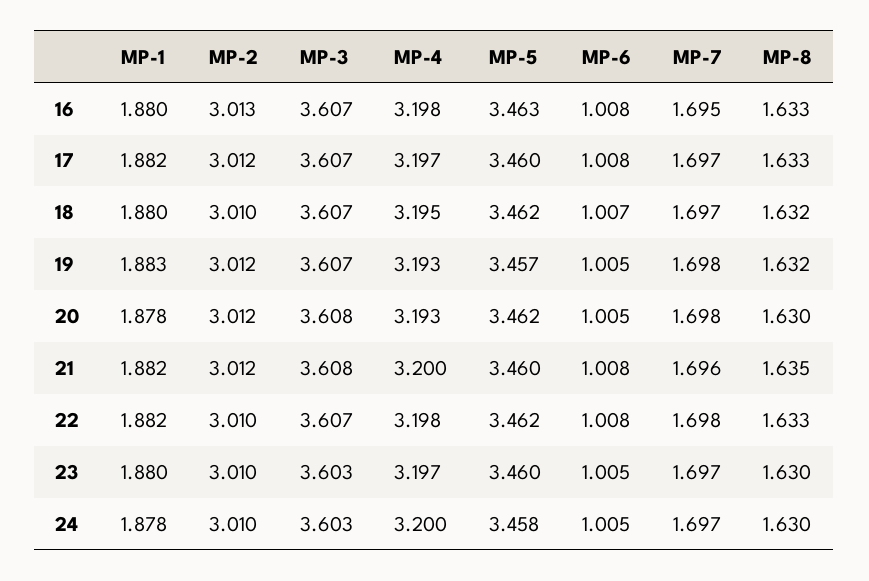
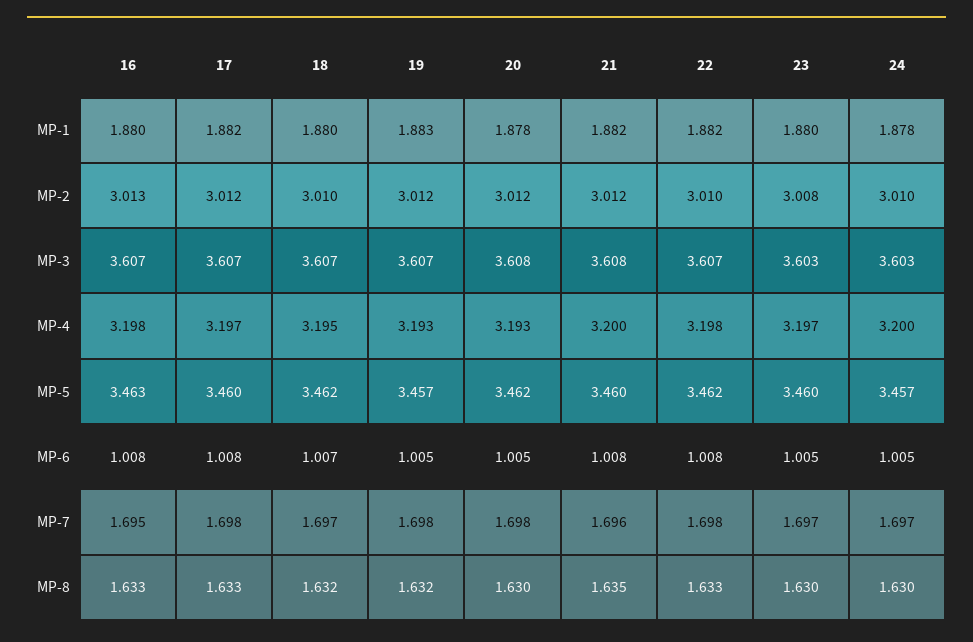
  {
    "MP-1": {
      "16": 1.88,
      "17": 1.882,
      "18": 1.88,
      "19": 1.883,
      "20": 1.878,
      "21": 1.882,
      "22": 1.882,
      "23": 1.88,
      "24": 1.878
    },
    "MP-2": {
      "16": 3.013,
      "17": 3.012,
      "18": 3.01,
      "19": 3.012,
      "20": 3.012,
      "21": 3.012,
      "22": 3.01,
-     "23": 3.01,
+     "23": 3.008,
      "24": 3.01
    },
    "MP-3": {
      "16": 3.607,
      "17": 3.607,
      "18": 3.607,
      "19": 3.607,
      "20": 3.608,
      "21": 3.608,
      "22": 3.607,
      "23": 3.603,
      "24": 3.603
    },
    "MP-4": {
      "16": 3.198,
      "17": 3.197,
      "18": 3.195,
      "19": 3.193,
      "20": 3.193,
      "21": 3.2,
      "22": 3.198,
      "23": 3.197,
      "24": 3.2
    },
    "MP-5": {
      "16": 3.463,
      "17": 3.46,
      "18": 3.462,
      "19": 3.457,
      "20": 3.462,
      "21": 3.46,
      "22": 3.462,
      "23": 3.46,
-     "24": 3.458
+     "24": 3.457
    },
    "MP-6": {
      "16": 1.008,
      "17": 1.008,
      "18": 1.007,
      "19": 1.005,
      "20": 1.005,
      "21": 1.008,
      "22": 1.008,
      "23": 1.005,
      "24": 1.005
    },
    "MP-7": {
      "16": 1.695,
-     "17": 1.697,
+     "17": 1.698,
      "18": 1.697,
      "19": 1.698,
      "20": 1.698,
      "21": 1.696,
      "22": 1.698,
      "23": 1.697,
      "24": 1.697
    },
    "MP-8": {
      "16": 1.633,
      "17": 1.633,
      "18": 1.632,
      "19": 1.632,
      "20": 1.63,
      "21": 1.635,
      "22": 1.633,
      "23": 1.63,
      "24": 1.63
    }
  }

